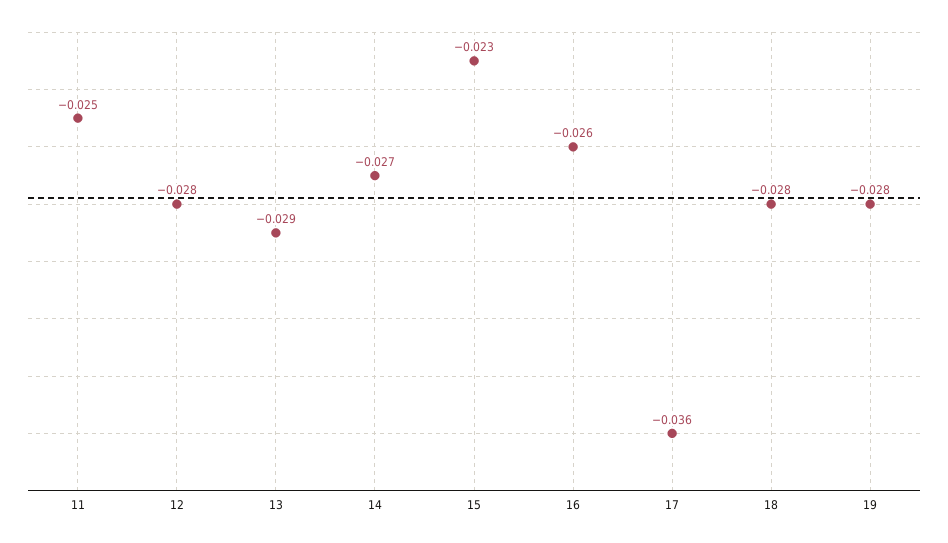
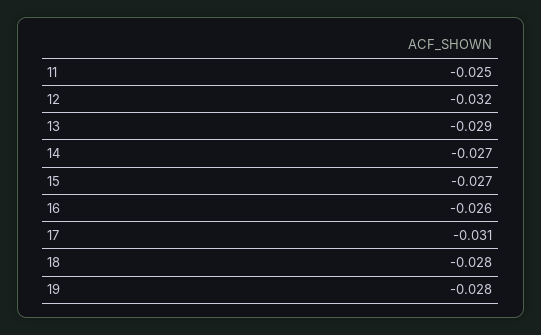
  {
    "11": -0.025,
-   "12": -0.028,
+   "12": -0.032,
    "13": -0.029,
    "14": -0.027,
-   "15": -0.023,
+   "15": -0.027,
    "16": -0.026,
-   "17": -0.036,
+   "17": -0.031,
    "18": -0.028,
    "19": -0.028
  }

